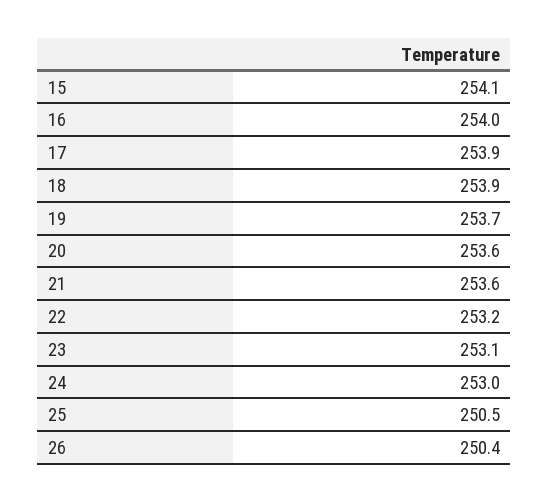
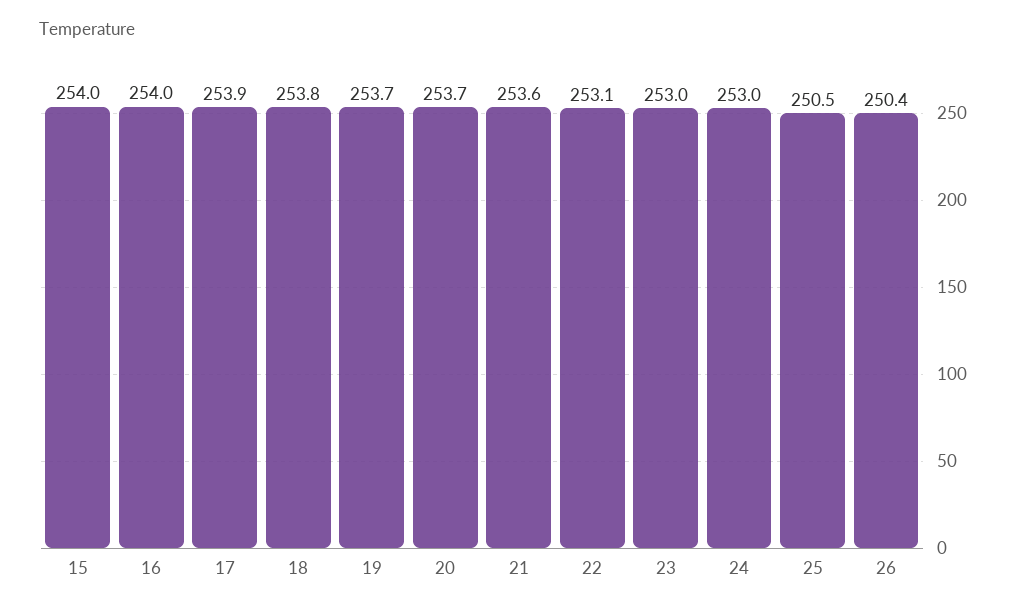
  {
-   "15": 254.1,
+   "15": 254,
    "16": 254,
    "17": 253.9,
-   "18": 253.9,
+   "18": 253.8,
    "19": 253.7,
-   "20": 253.6,
+   "20": 253.7,
    "21": 253.6,
-   "22": 253.2,
+   "22": 253.1,
-   "23": 253.1,
+   "23": 253,
    "24": 253,
    "25": 250.5,
    "26": 250.4
  }

